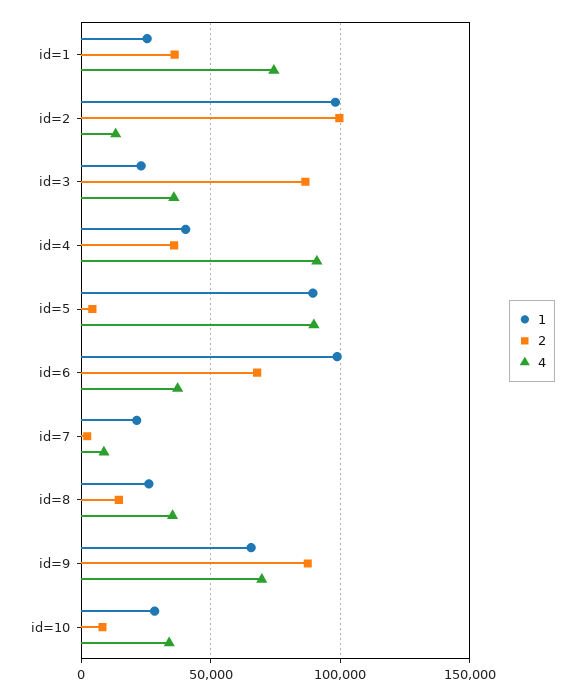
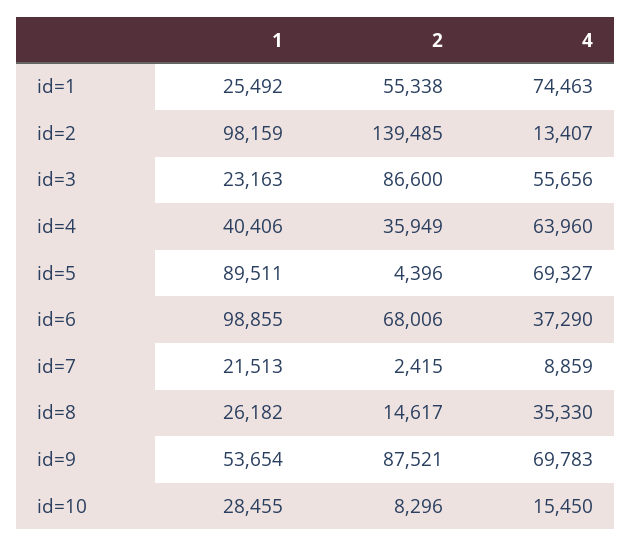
  {
    "1": {
      "id=1": 25492,
      "id=2": 98159,
      "id=3": 23163,
      "id=4": 40406,
      "id=5": 89511,
      "id=6": 98855,
      "id=7": 21513,
      "id=8": 26182,
-     "id=9": 65000,
+     "id=9": 53654,
      "id=10": 28455
    },
    "2": {
-     "id=1": 35000,
+     "id=1": 55338,
-     "id=2": 100000,
+     "id=2": 139485,
      "id=3": 86600,
      "id=4": 35949,
      "id=5": 4396,
      "id=6": 68006,
      "id=7": 2415,
      "id=8": 14617,
      "id=9": 87521,
      "id=10": 8296
    },
    "4": {
      "id=1": 74463,
      "id=2": 13407,
-     "id=3": 35000,
+     "id=3": 55656,
-     "id=4": 90000,
+     "id=4": 63960,
-     "id=5": 90000,
+     "id=5": 69327,
      "id=6": 37290,
      "id=7": 8859,
      "id=8": 35330,
      "id=9": 69783,
-     "id=10": 35000
+     "id=10": 15450
    }
  }

